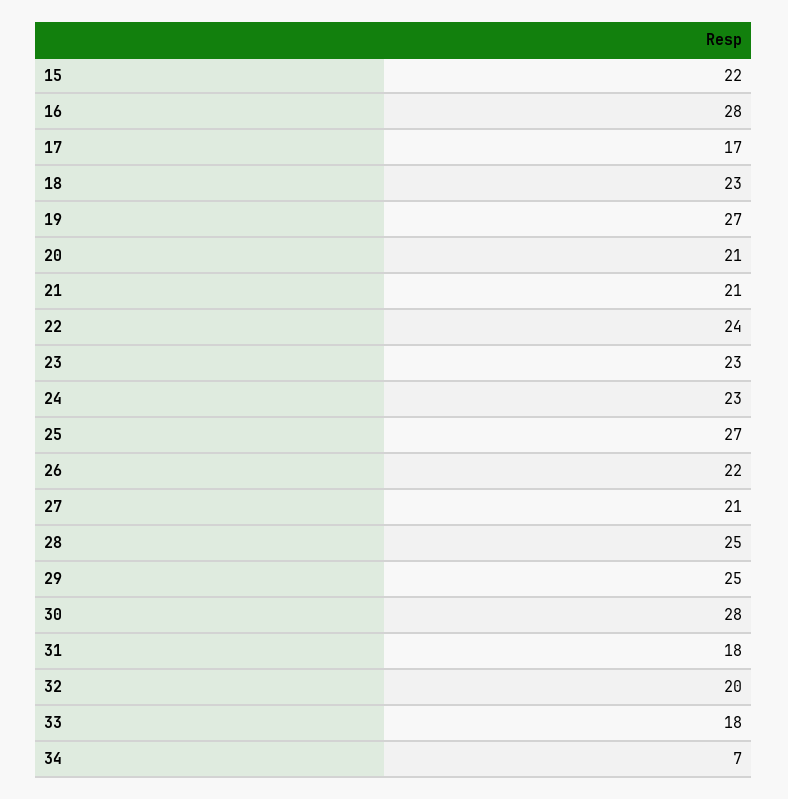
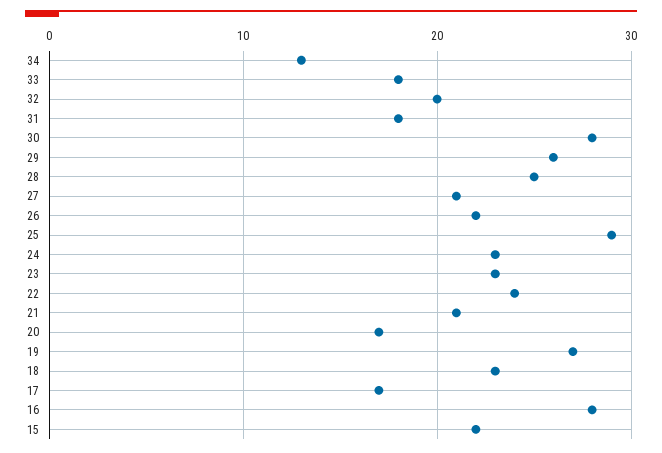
  {
    "15": 22,
    "16": 28,
    "17": 17,
    "18": 23,
    "19": 27,
-   "20": 21,
+   "20": 17,
    "21": 21,
    "22": 24,
    "23": 23,
    "24": 23,
-   "25": 27,
+   "25": 29,
    "26": 22,
    "27": 21,
    "28": 25,
-   "29": 25,
+   "29": 26,
    "30": 28,
    "31": 18,
    "32": 20,
    "33": 18,
-   "34": 7
+   "34": 13
  }

